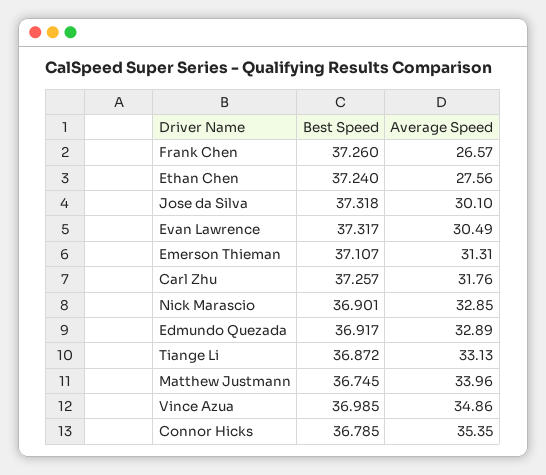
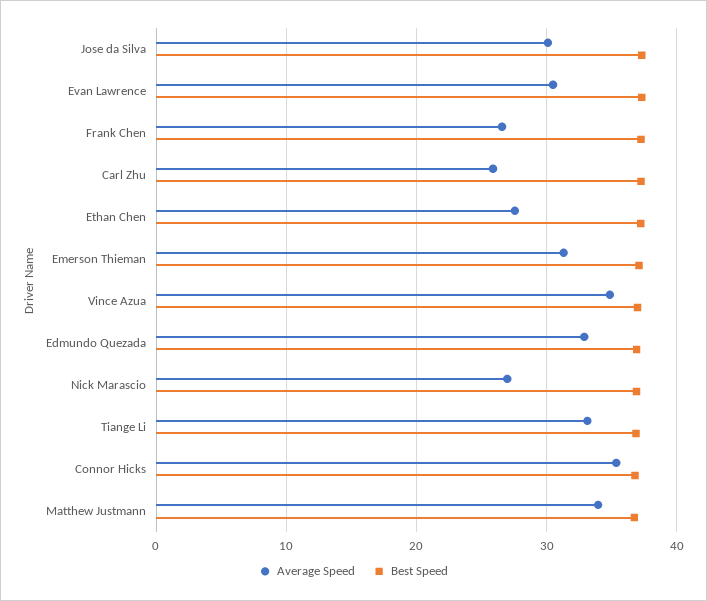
  {
    "Best Speed": {
      "Frank Chen": 37.26,
      "Ethan Chen": 37.24,
      "Jose da Silva": 37.318,
      "Evan Lawrence": 37.317,
      "Emerson Thieman": 37.107,
      "Carl Zhu": 37.257,
      "Nick Marascio": 36.901,
      "Edmundo Quezada": 36.917,
      "Tiange Li": 36.872,
      "Matthew Justmann": 36.745,
      "Vince Azua": 36.985,
      "Connor Hicks": 36.785
    },
    "Average Speed": {
      "Frank Chen": 26.57,
      "Ethan Chen": 27.56,
      "Jose da Silva": 30.1,
      "Evan Lawrence": 30.49,
      "Emerson Thieman": 31.31,
-     "Carl Zhu": 31.76,
+     "Carl Zhu": 26,
-     "Nick Marascio": 32.85,
+     "Nick Marascio": 27,
      "Edmundo Quezada": 32.89,
      "Tiange Li": 33.13,
      "Matthew Justmann": 33.96,
      "Vince Azua": 34.86,
      "Connor Hicks": 35.35
    }
  }

